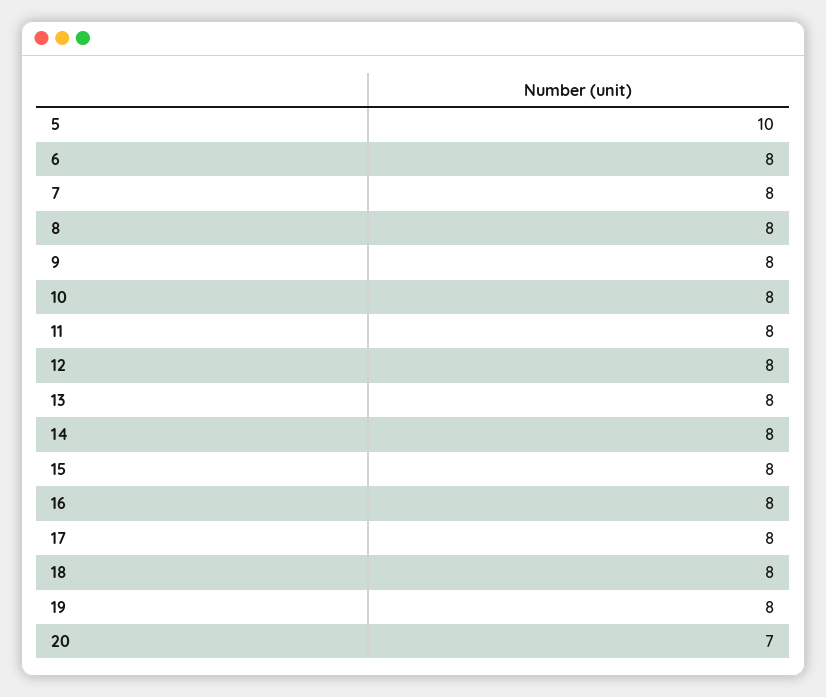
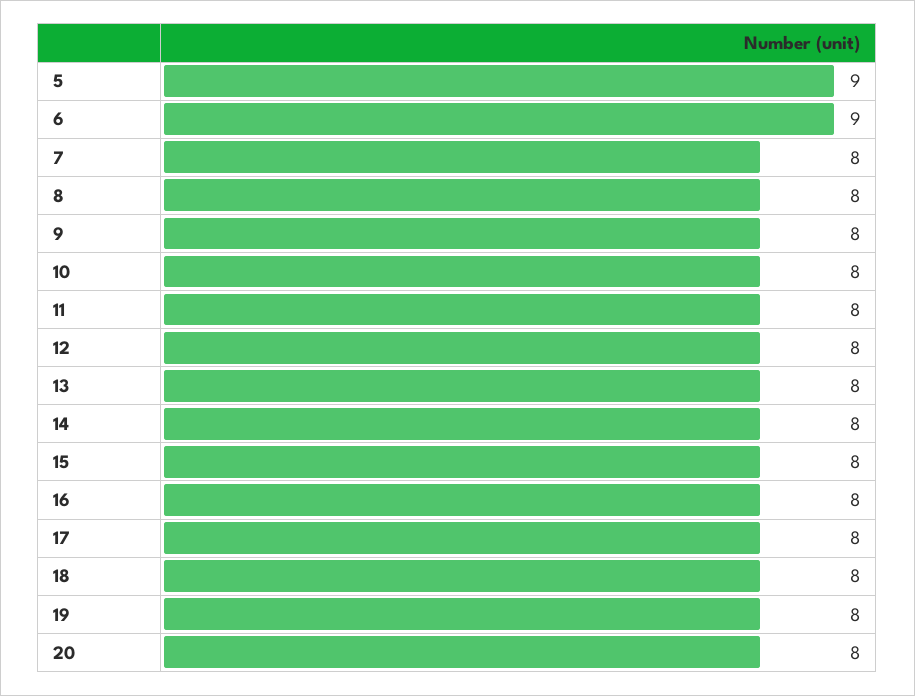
  {
-   "5": 10,
+   "5": 9,
-   "6": 8,
+   "6": 9,
    "7": 8,
    "8": 8,
    "9": 8,
    "10": 8,
    "11": 8,
    "12": 8,
    "13": 8,
    "14": 8,
    "15": 8,
    "16": 8,
    "17": 8,
    "18": 8,
    "19": 8,
-   "20": 7
+   "20": 8
  }

